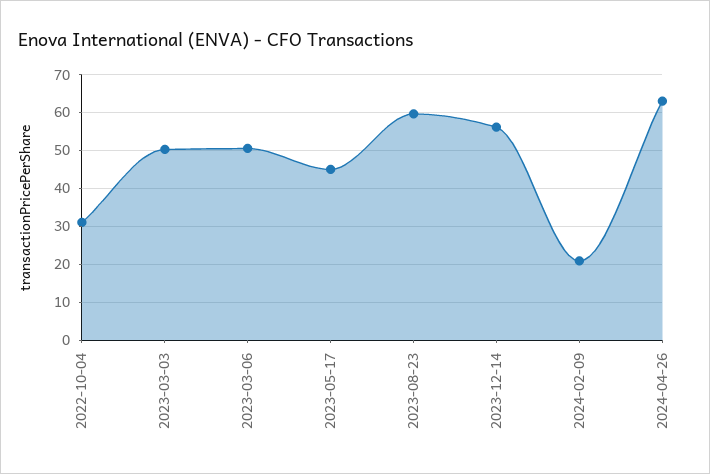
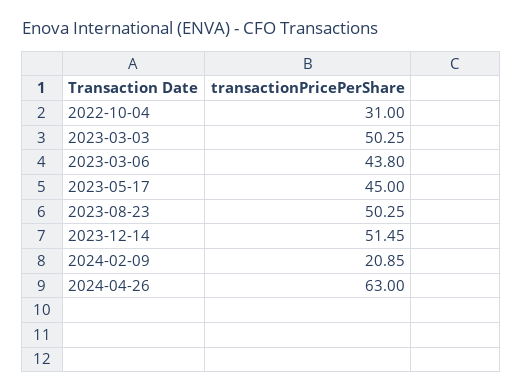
  {
    "2022-10-04": 31,
    "2023-03-03": 50.25,
-   "2023-03-06": 50,
+   "2023-03-06": 43.8,
    "2023-05-17": 45,
-   "2023-08-23": 60,
+   "2023-08-23": 50.25,
-   "2023-12-14": 56,
+   "2023-12-14": 51.45,
    "2024-02-09": 20.85,
    "2024-04-26": 63
  }

